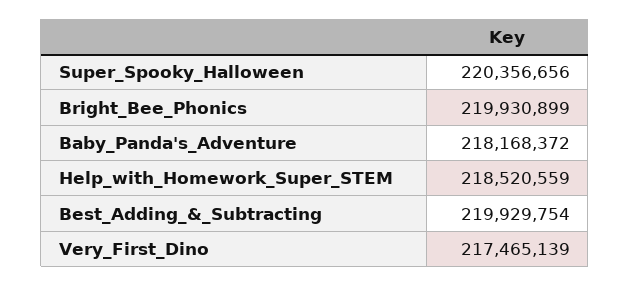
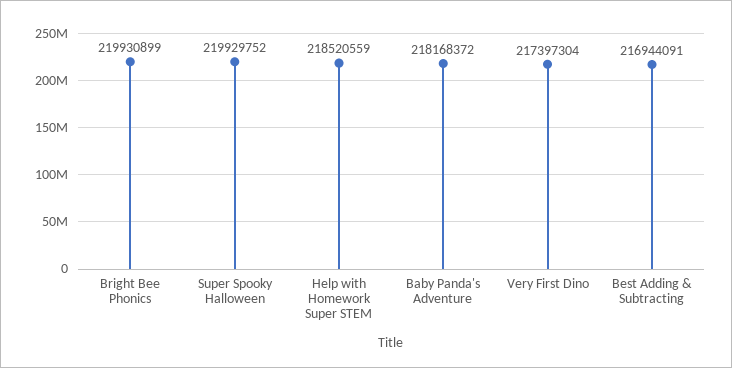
  {
-   "Super_Spooky_Halloween": 220356656,
+   "Super_Spooky_Halloween": 219929752,
    "Bright_Bee_Phonics": 219930899,
    "Baby_Panda's_Adventure": 218168372,
    "Help_with_Homework_Super_STEM": 218520559,
-   "Best_Adding_&_Subtracting": 219929754,
+   "Best_Adding_&_Subtracting": 216944091,
-   "Very_First_Dino": 217465139
+   "Very_First_Dino": 217397304
  }

